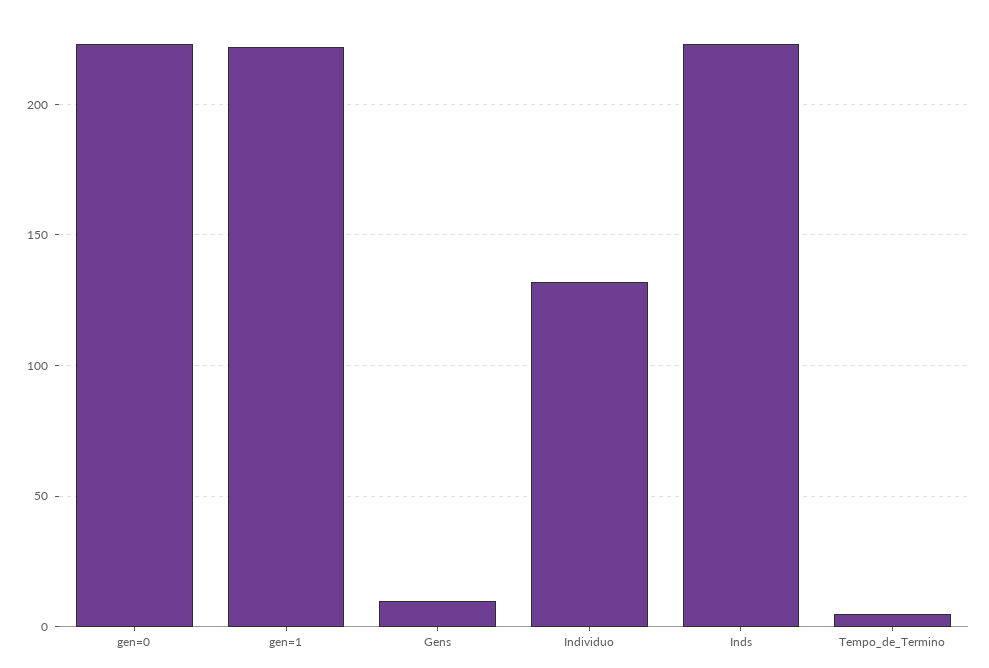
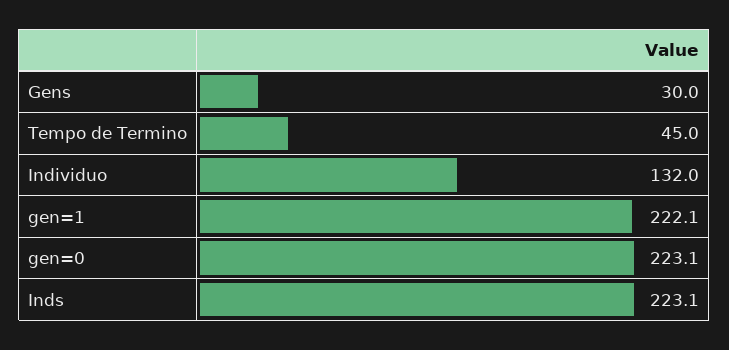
  {
    "gen=0": 223.1,
    "gen=1": 222.1,
-   "Gens": 10,
+   "Gens": 30,
    "Individuo": 132,
    "Inds": 223.1,
-   "Tempo_de_Termino": 5
+   "Tempo_de_Termino": 45
  }

